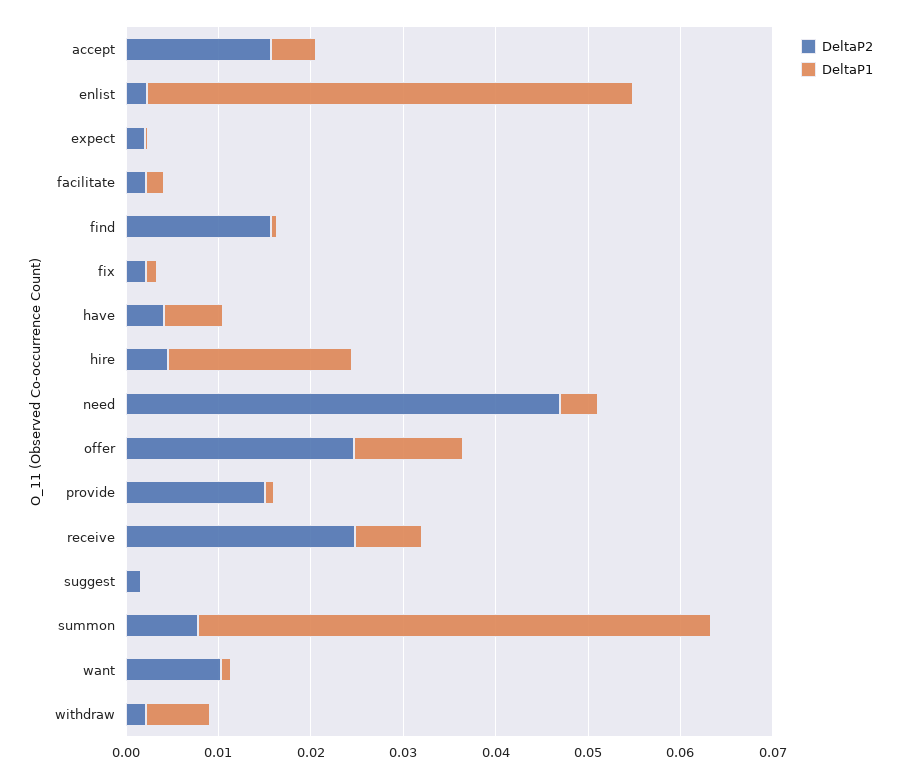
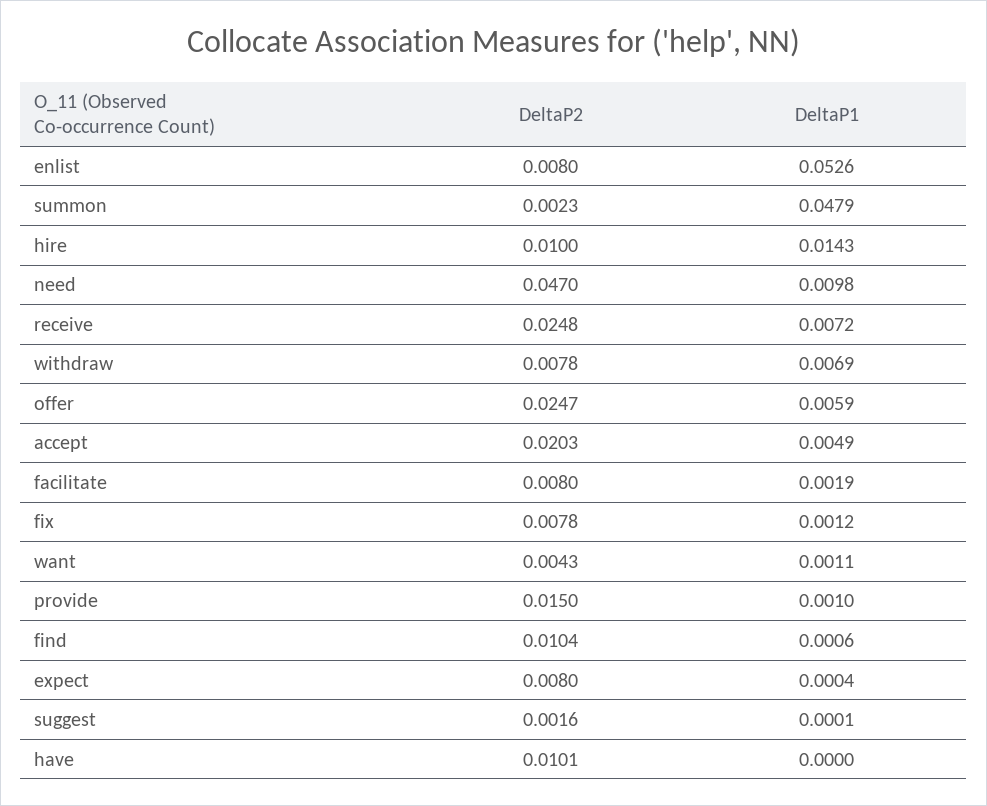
  {
    "DeltaP2": {
-     "accept": 0.016,
+     "accept": 0.0203,
-     "enlist": 0.002,
+     "enlist": 0.008,
-     "expect": 0.002,
+     "expect": 0.008,
-     "facilitate": 0.002,
+     "facilitate": 0.008,
-     "find": 0.016,
+     "find": 0.0104,
-     "fix": 0.002,
+     "fix": 0.0078,
-     "have": 0.004,
+     "have": 0.0101,
-     "hire": 0.004,
+     "hire": 0.01,
      "need": 0.047,
      "offer": 0.0247,
      "provide": 0.015,
      "receive": 0.0248,
      "suggest": 0.0016,
-     "summon": 0.008,
+     "summon": 0.0023,
-     "want": 0.01,
+     "want": 0.0043,
-     "withdraw": 0.002
+     "withdraw": 0.0078
    },
    "DeltaP1": {
      "accept": 0.0049,
      "enlist": 0.0526,
      "expect": 0.0004,
      "facilitate": 0.0019,
      "find": 0.0006,
      "fix": 0.0012,
-     "have": 0.006,
+     "have": 0,
-     "hire": 0.02,
+     "hire": 0.0143,
-     "need": 0.004,
+     "need": 0.0098,
-     "offer": 0.012,
+     "offer": 0.0059,
      "provide": 0.001,
      "receive": 0.0072,
      "suggest": 0.0001,
-     "summon": 0.056,
+     "summon": 0.0479,
      "want": 0.0011,
      "withdraw": 0.0069
    }
  }

